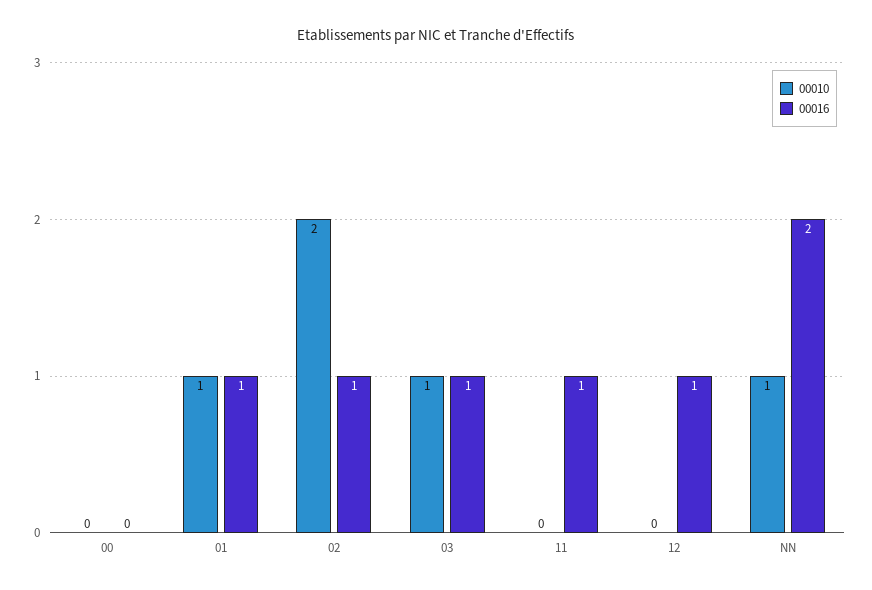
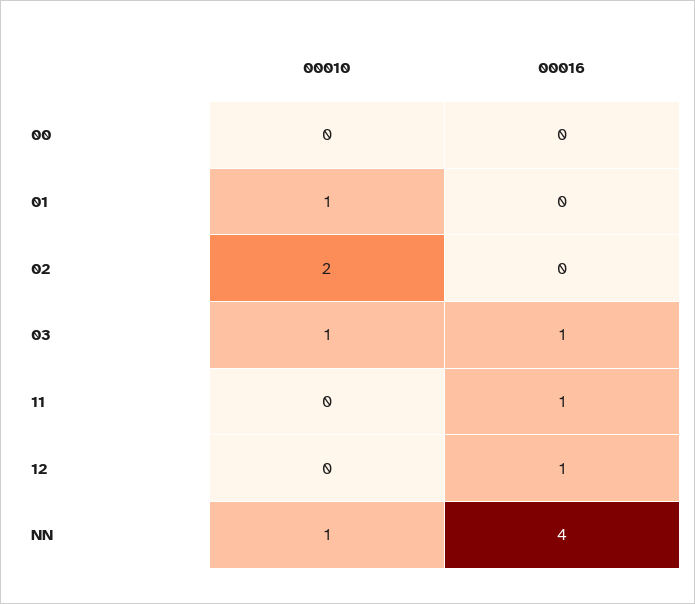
  {
    "00010": {
      "00": 0,
      "01": 1,
      "02": 2,
      "03": 1,
      "11": 0,
      "12": 0,
      "NN": 1
    },
    "00016": {
      "00": 0,
-     "01": 1,
+     "01": 0,
-     "02": 1,
+     "02": 0,
      "03": 1,
      "11": 1,
      "12": 1,
-     "NN": 2
+     "NN": 4
    }
  }

